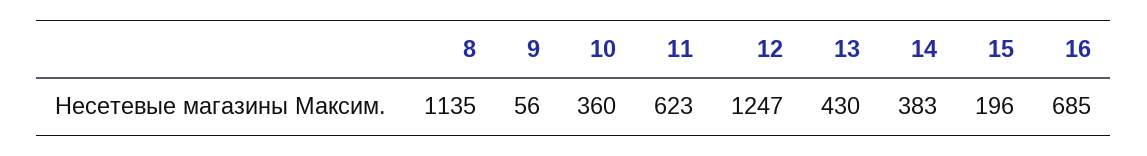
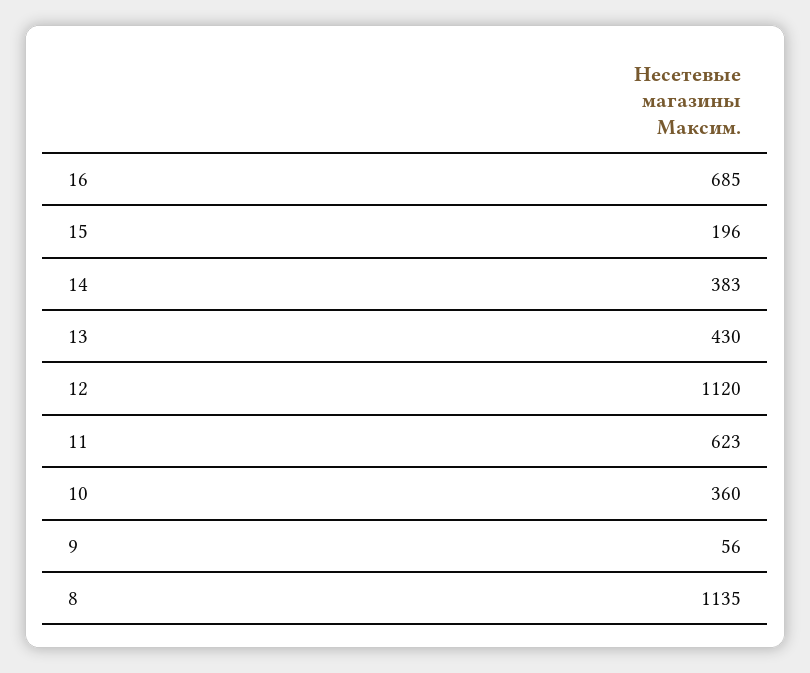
  {
    "8": 1135,
    "9": 56,
    "10": 360,
    "11": 623,
-   "12": 1247,
+   "12": 1120,
    "13": 430,
    "14": 383,
    "15": 196,
    "16": 685
  }

